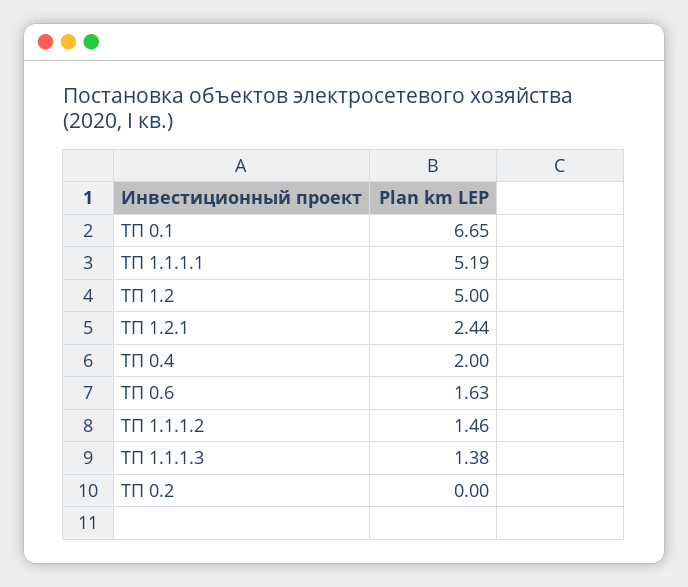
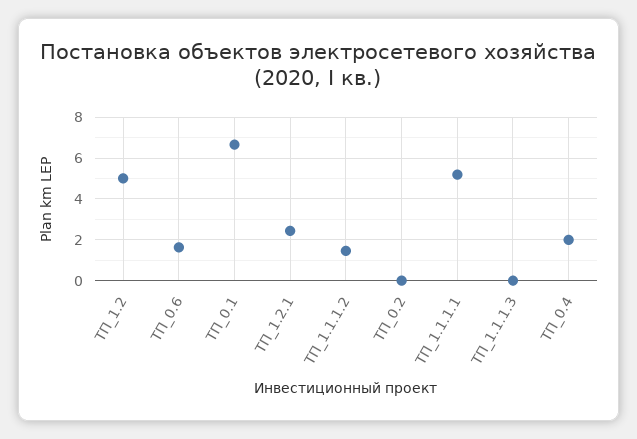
  {
    "ТП 0.1": 6.65,
    "ТП 1.1.1.1": 5.19,
    "ТП 1.2": 5,
    "ТП 1.2.1": 2.44,
    "ТП 0.4": 2,
    "ТП 0.6": 1.63,
    "ТП 1.1.1.2": 1.46,
-   "ТП 1.1.1.3": 1.38,
+   "ТП 1.1.1.3": 0,
    "ТП 0.2": 0
  }

